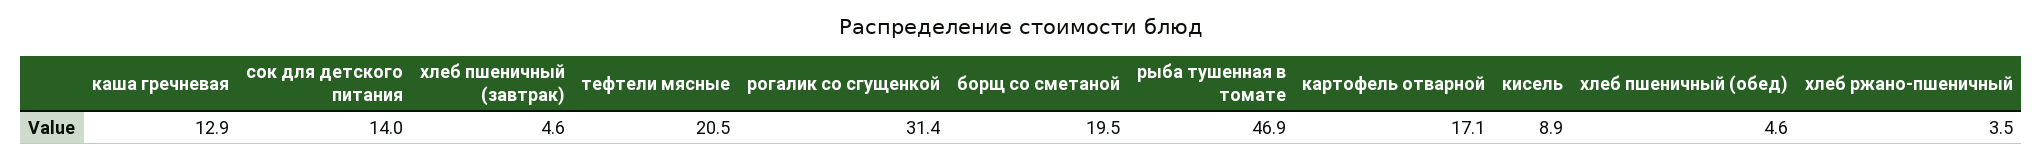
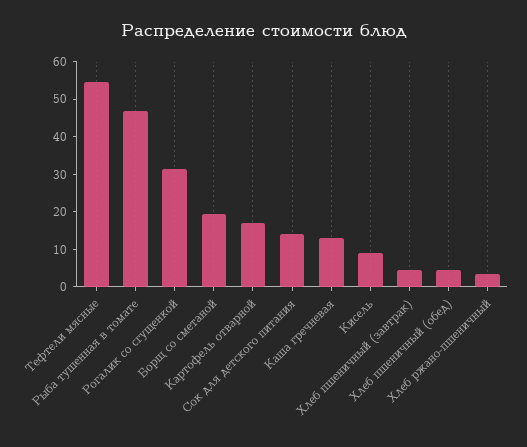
  {
    "каша гречневая": 12.9,
    "сок для детского питания": 14,
    "хлеб пшеничный (завтрак)": 4.6,
-   "тефтели мясные": 20.5,
+   "тефтели мясные": 55,
    "рогалик со сгущенкой": 31.4,
    "борщ со сметаной": 19.5,
    "рыба тушенная в томате": 46.9,
    "картофель отварной": 17.1,
    "кисель": 8.9,
    "хлеб пшеничный (обед)": 4.6,
    "хлеб ржано-пшеничный": 3.5
  }

